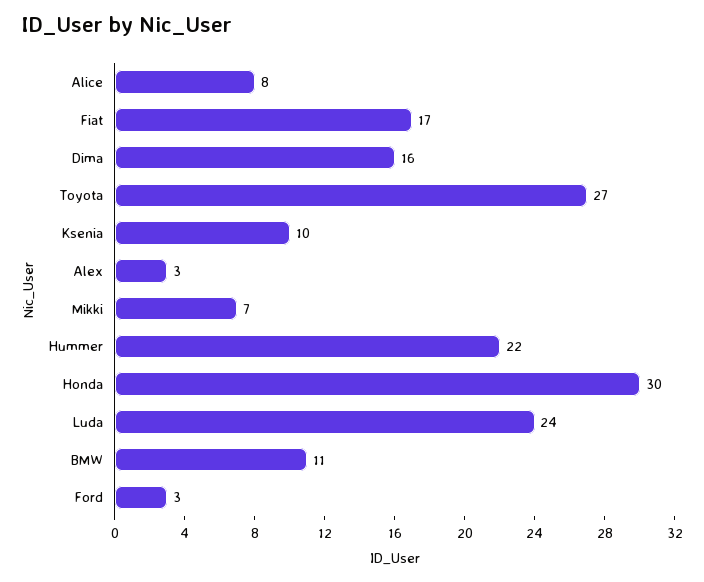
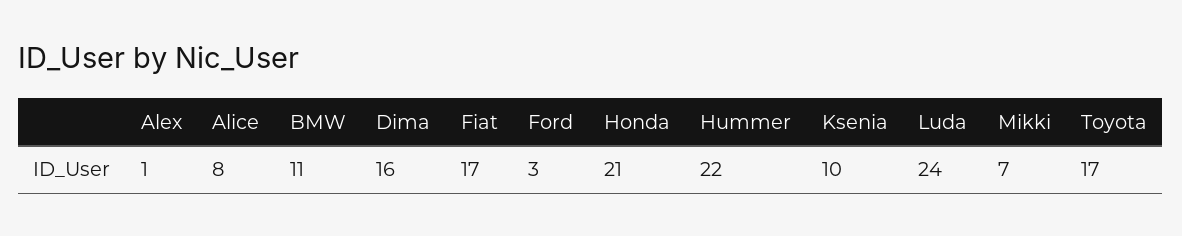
  {
    "Alice": 8,
    "Fiat": 17,
    "Dima": 16,
-   "Toyota": 27,
+   "Toyota": 17,
    "Ksenia": 10,
-   "Alex": 3,
+   "Alex": 1,
    "Mikki": 7,
    "Hummer": 22,
-   "Honda": 30,
+   "Honda": 21,
    "Luda": 24,
    "BMW": 11,
    "Ford": 3
  }

